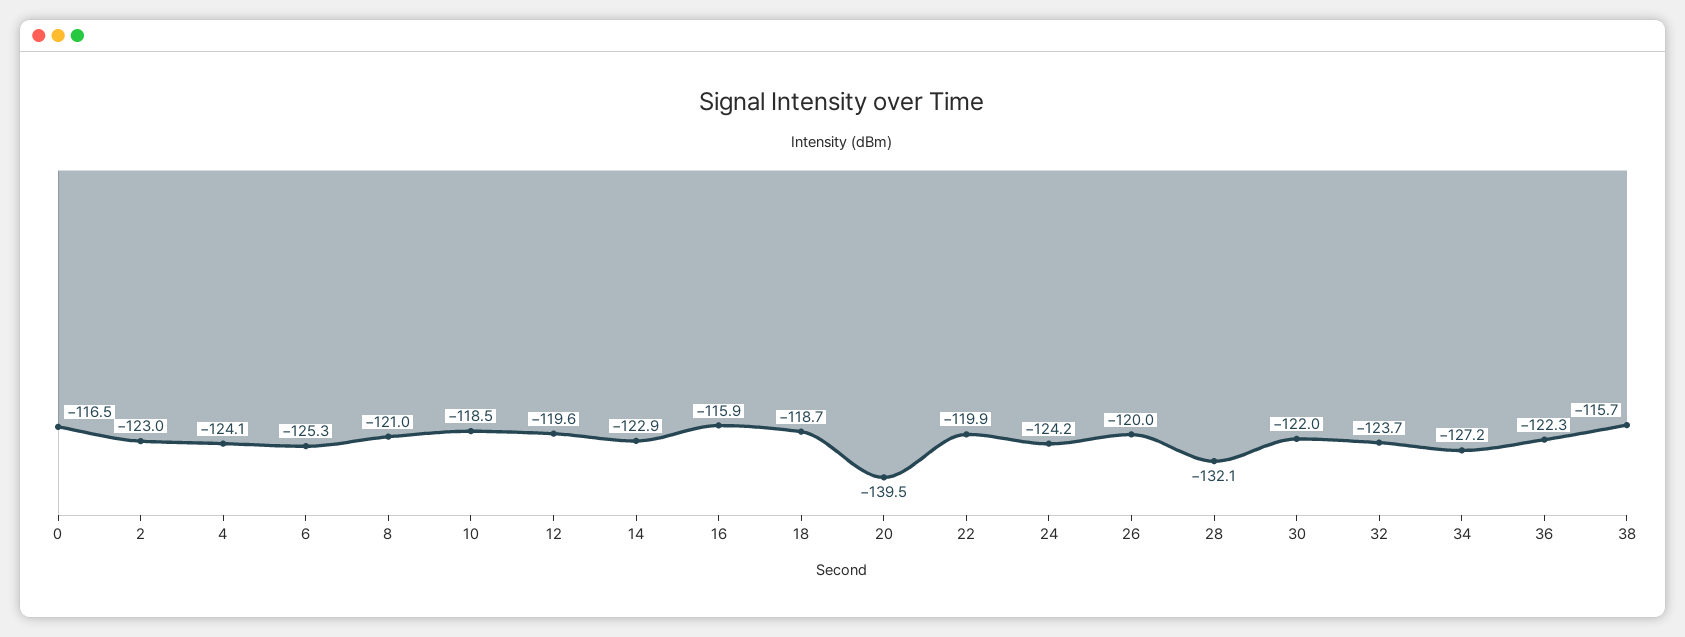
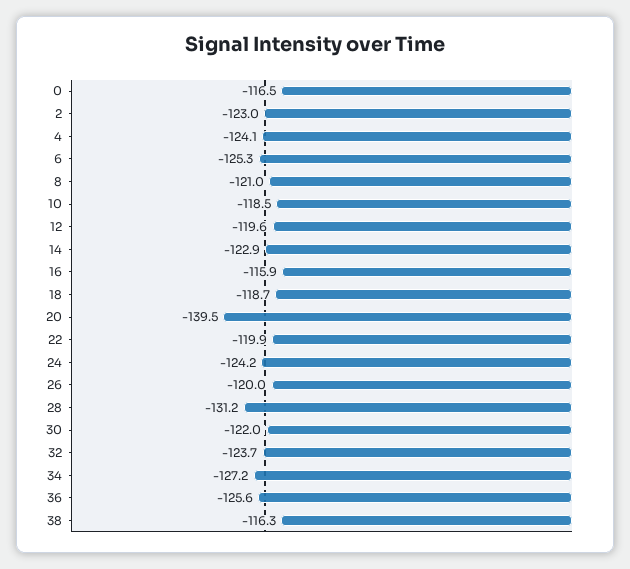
  {
    "0": -116.5,
    "2": -123,
    "4": -124.1,
    "6": -125.3,
    "8": -121,
    "10": -118.5,
    "12": -119.6,
    "14": -122.9,
    "16": -115.9,
    "18": -118.7,
    "20": -139.5,
    "22": -119.9,
    "24": -124.2,
    "26": -120,
-   "28": -132.1,
+   "28": -131.2,
    "30": -122,
    "32": -123.7,
    "34": -127.2,
-   "36": -122.3,
+   "36": -125.6,
-   "38": -115.7
+   "38": -116.3
  }

